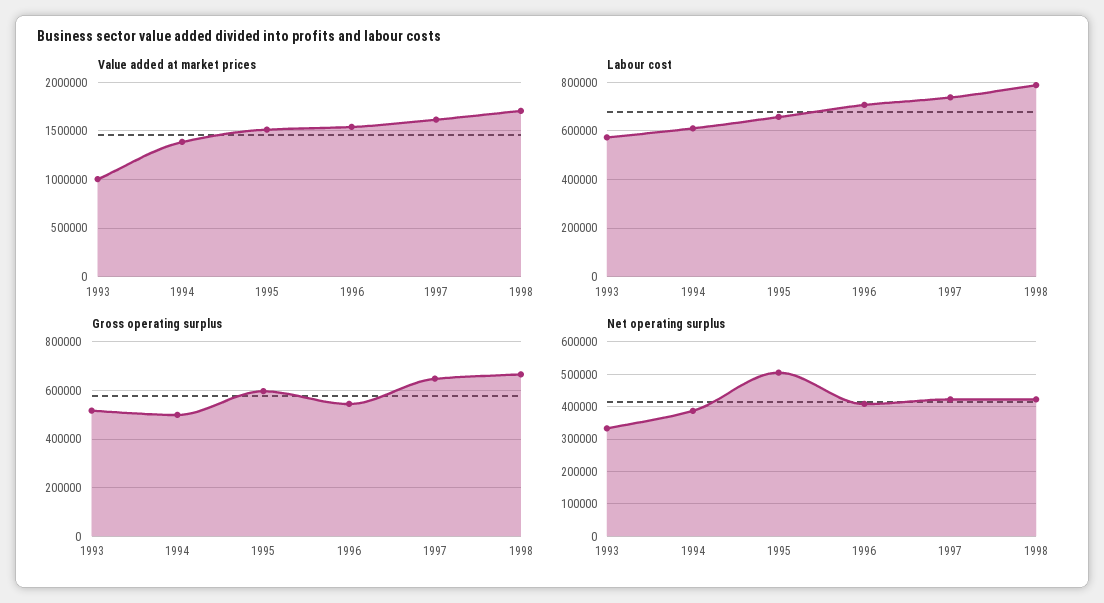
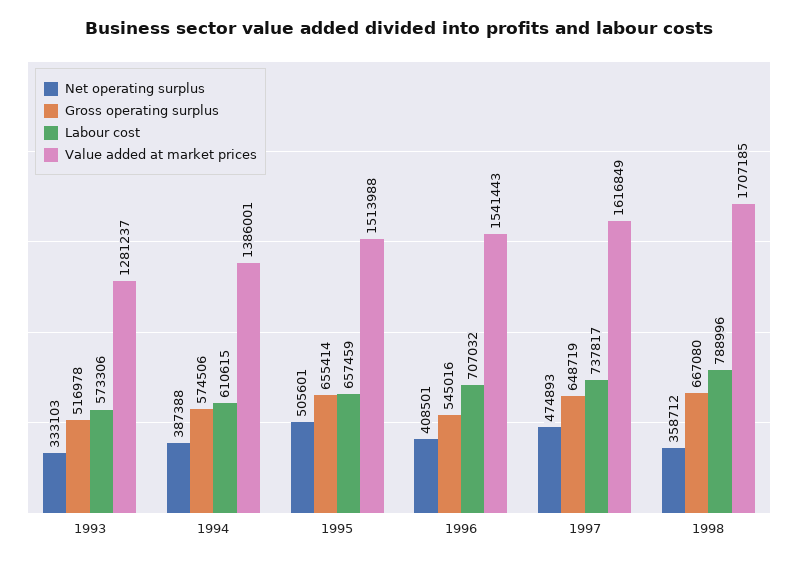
  {
    "Value added at market prices": {
-     "1993": 1000000,
+     "1993": 1281237,
      "1994": 1386001,
      "1995": 1513988,
      "1996": 1541443,
      "1997": 1616849,
      "1998": 1707185
    },
    "Labour cost": {
      "1993": 573306,
      "1994": 610615,
      "1995": 657459,
      "1996": 707032,
      "1997": 737817,
      "1998": 788996
    },
    "Gross operating surplus": {
      "1993": 516978,
-     "1994": 500000,
+     "1994": 574506,
-     "1995": 600000,
+     "1995": 655414,
      "1996": 545016,
      "1997": 648719,
      "1998": 667080
    },
    "Net operating surplus": {
      "1993": 333103,
      "1994": 387388,
      "1995": 505601,
      "1996": 408501,
-     "1997": 420000,
+     "1997": 474893,
-     "1998": 420000
+     "1998": 358712
    }
  }

